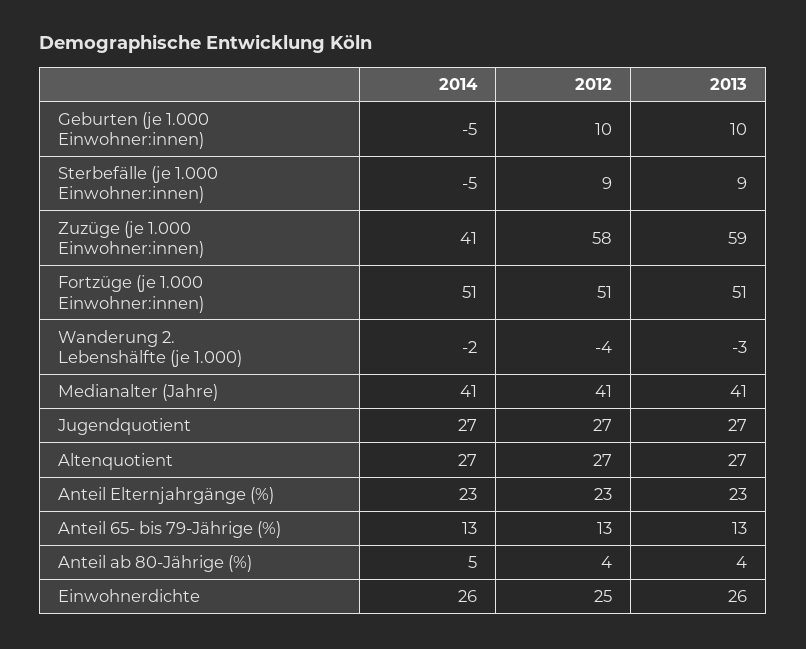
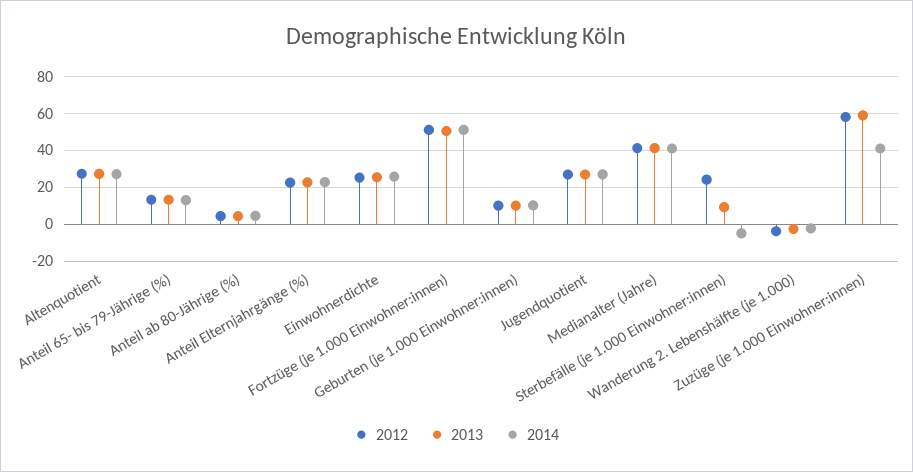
  {
    "2014": {
-     "Geburten (je 1.000 Einwohner:innen)": -5,
+     "Geburten (je 1.000 Einwohner:innen)": 10,
      "Sterbefälle (je 1.000 Einwohner:innen)": -5,
      "Zuzüge (je 1.000 Einwohner:innen)": 41,
      "Fortzüge (je 1.000 Einwohner:innen)": 51,
      "Wanderung 2. Lebenshälfte (je 1.000)": -2,
      "Medianalter (Jahre)": 41,
      "Jugendquotient": 27,
      "Altenquotient": 27,
      "Anteil Elternjahrgänge (%)": 23,
      "Anteil 65- bis 79-Jährige (%)": 13,
      "Anteil ab 80-Jährige (%)": 5,
      "Einwohnerdichte": 26
    },
    "2012": {
      "Geburten (je 1.000 Einwohner:innen)": 10,
-     "Sterbefälle (je 1.000 Einwohner:innen)": 9,
+     "Sterbefälle (je 1.000 Einwohner:innen)": 25,
      "Zuzüge (je 1.000 Einwohner:innen)": 58,
      "Fortzüge (je 1.000 Einwohner:innen)": 51,
      "Wanderung 2. Lebenshälfte (je 1.000)": -4,
      "Medianalter (Jahre)": 41,
      "Jugendquotient": 27,
      "Altenquotient": 27,
      "Anteil Elternjahrgänge (%)": 23,
      "Anteil 65- bis 79-Jährige (%)": 13,
      "Anteil ab 80-Jährige (%)": 4,
      "Einwohnerdichte": 25
    },
    "2013": {
      "Geburten (je 1.000 Einwohner:innen)": 10,
      "Sterbefälle (je 1.000 Einwohner:innen)": 9,
      "Zuzüge (je 1.000 Einwohner:innen)": 59,
      "Fortzüge (je 1.000 Einwohner:innen)": 51,
      "Wanderung 2. Lebenshälfte (je 1.000)": -3,
      "Medianalter (Jahre)": 41,
      "Jugendquotient": 27,
      "Altenquotient": 27,
      "Anteil Elternjahrgänge (%)": 23,
      "Anteil 65- bis 79-Jährige (%)": 13,
      "Anteil ab 80-Jährige (%)": 4,
      "Einwohnerdichte": 26
    }
  }

